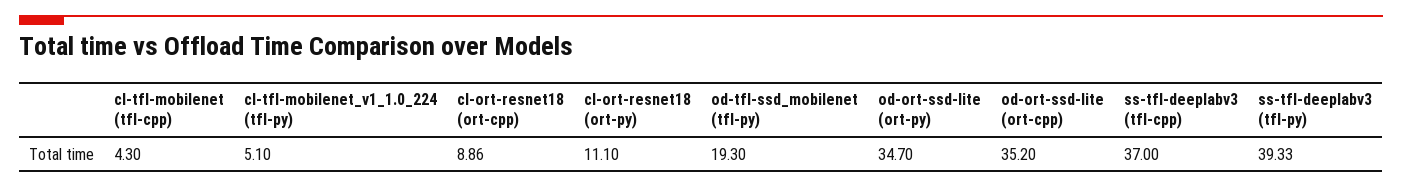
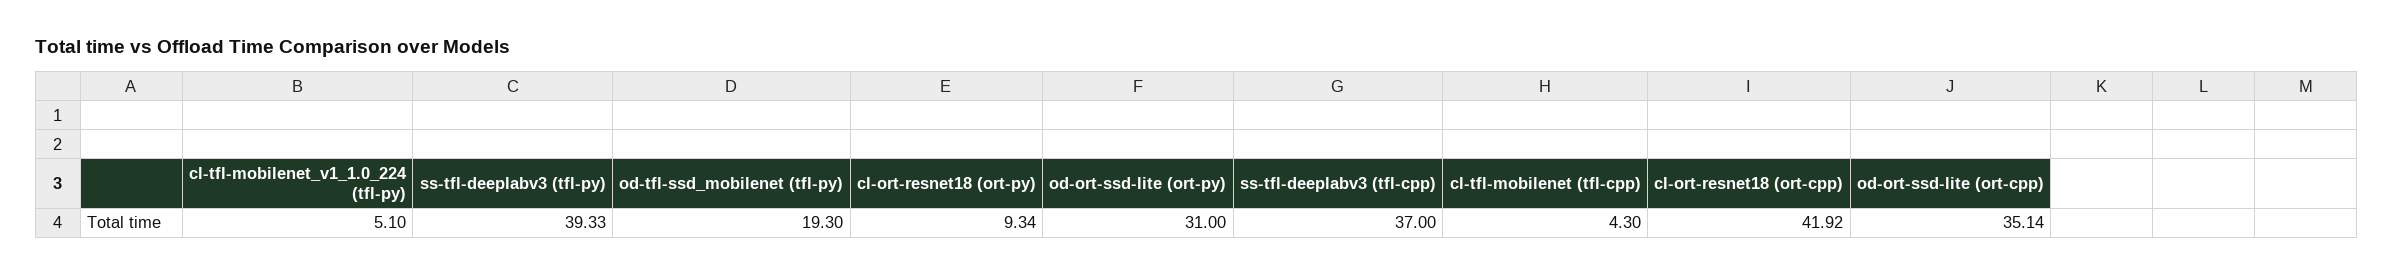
  {
    "cl-tfl-mobilenet (tfl-cpp)": 4.3,
    "cl-tfl-mobilenet_v1_1.0_224 (tfl-py)": 5.1,
-   "cl-ort-resnet18 (ort-cpp)": 8.86,
+   "cl-ort-resnet18 (ort-cpp)": 41.92,
-   "cl-ort-resnet18 (ort-py)": 11.1,
+   "cl-ort-resnet18 (ort-py)": 9.34,
    "od-tfl-ssd_mobilenet (tfl-py)": 19.3,
-   "od-ort-ssd-lite (ort-py)": 34.7,
+   "od-ort-ssd-lite (ort-py)": 31,
-   "od-ort-ssd-lite (ort-cpp)": 35.2,
+   "od-ort-ssd-lite (ort-cpp)": 35.14,
    "ss-tfl-deeplabv3 (tfl-cpp)": 37,
    "ss-tfl-deeplabv3 (tfl-py)": 39.33
  }

